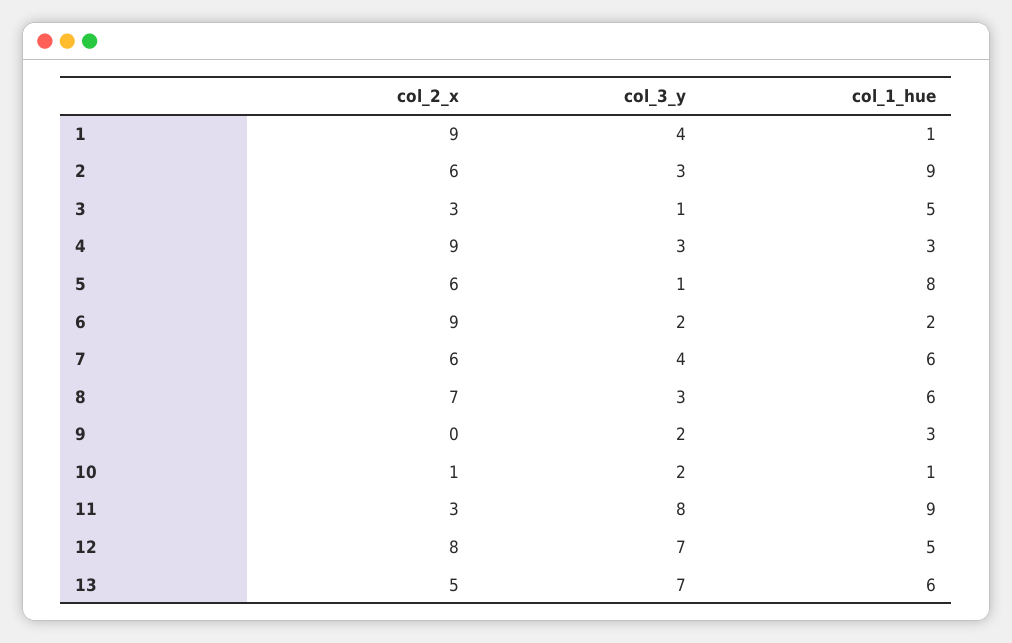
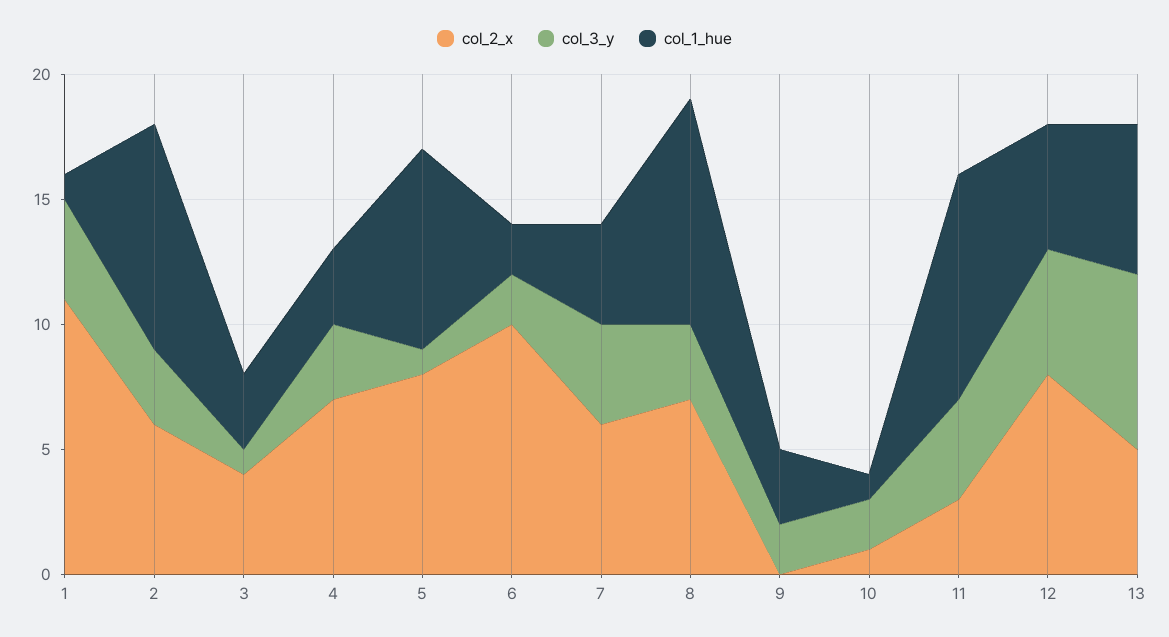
  {
    "col_2_x": {
-     "1": 9,
+     "1": 11,
      "2": 6,
-     "3": 3,
+     "3": 4,
-     "4": 9,
+     "4": 7,
-     "5": 6,
+     "5": 8,
-     "6": 9,
+     "6": 10,
      "7": 6,
      "8": 7,
      "9": 0,
      "10": 1,
      "11": 3,
      "12": 8,
      "13": 5
    },
    "col_3_y": {
      "1": 4,
      "2": 3,
      "3": 1,
      "4": 3,
      "5": 1,
      "6": 2,
      "7": 4,
      "8": 3,
      "9": 2,
      "10": 2,
-     "11": 8,
+     "11": 4,
-     "12": 7,
+     "12": 5,
      "13": 7
    },
    "col_1_hue": {
      "1": 1,
      "2": 9,
-     "3": 5,
+     "3": 3,
      "4": 3,
      "5": 8,
      "6": 2,
-     "7": 6,
+     "7": 4,
-     "8": 6,
+     "8": 9,
      "9": 3,
      "10": 1,
      "11": 9,
      "12": 5,
      "13": 6
    }
  }

